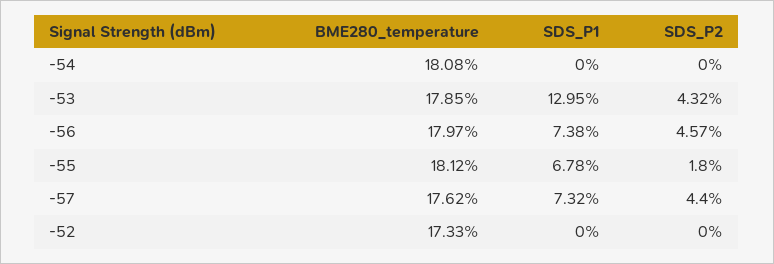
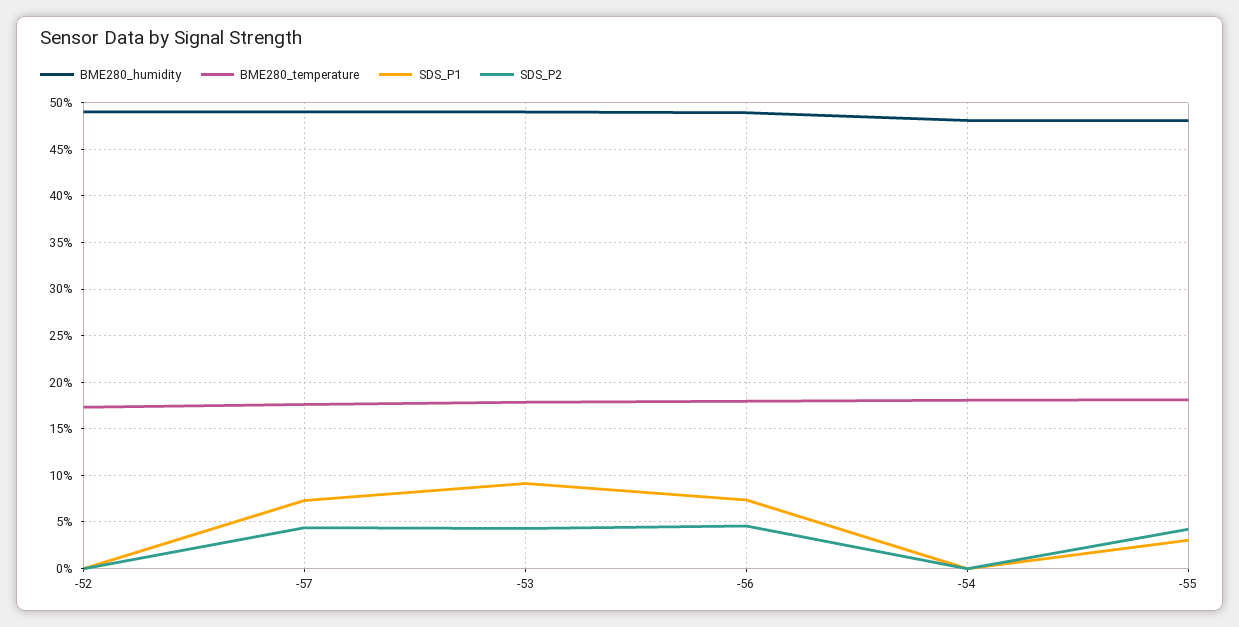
  {
    "BME280_temperature": {
      "-54": 18.08,
      "-53": 17.85,
      "-56": 17.97,
      "-55": 18.12,
      "-57": 17.62,
      "-52": 17.33
    },
    "SDS_P1": {
      "-54": 0,
-     "-53": 12.95,
+     "-53": 9,
      "-56": 7.38,
-     "-55": 6.78,
+     "-55": 3,
      "-57": 7.32,
      "-52": 0
    },
    "SDS_P2": {
      "-54": 0,
      "-53": 4.32,
      "-56": 4.57,
-     "-55": 1.8,
+     "-55": 4,
      "-57": 4.4,
      "-52": 0
-   }
+   },
+   "BME280_humidity": {
+     "-52": 49,
+     "-57": 49,
+     "-53": 49,
+     "-56": 49,
+     "-54": 48,
+     "-55": 48
+   }
  }

